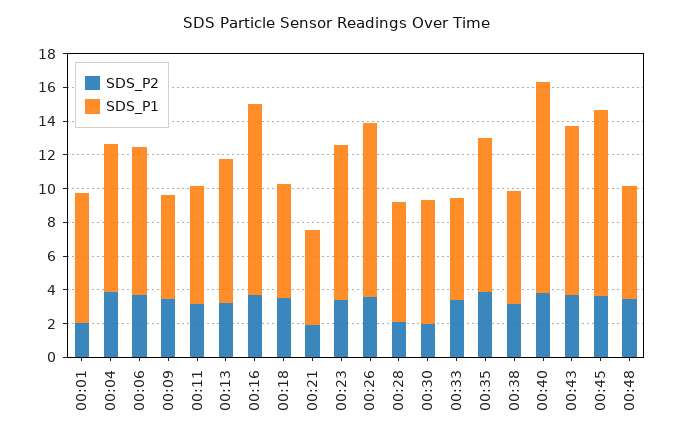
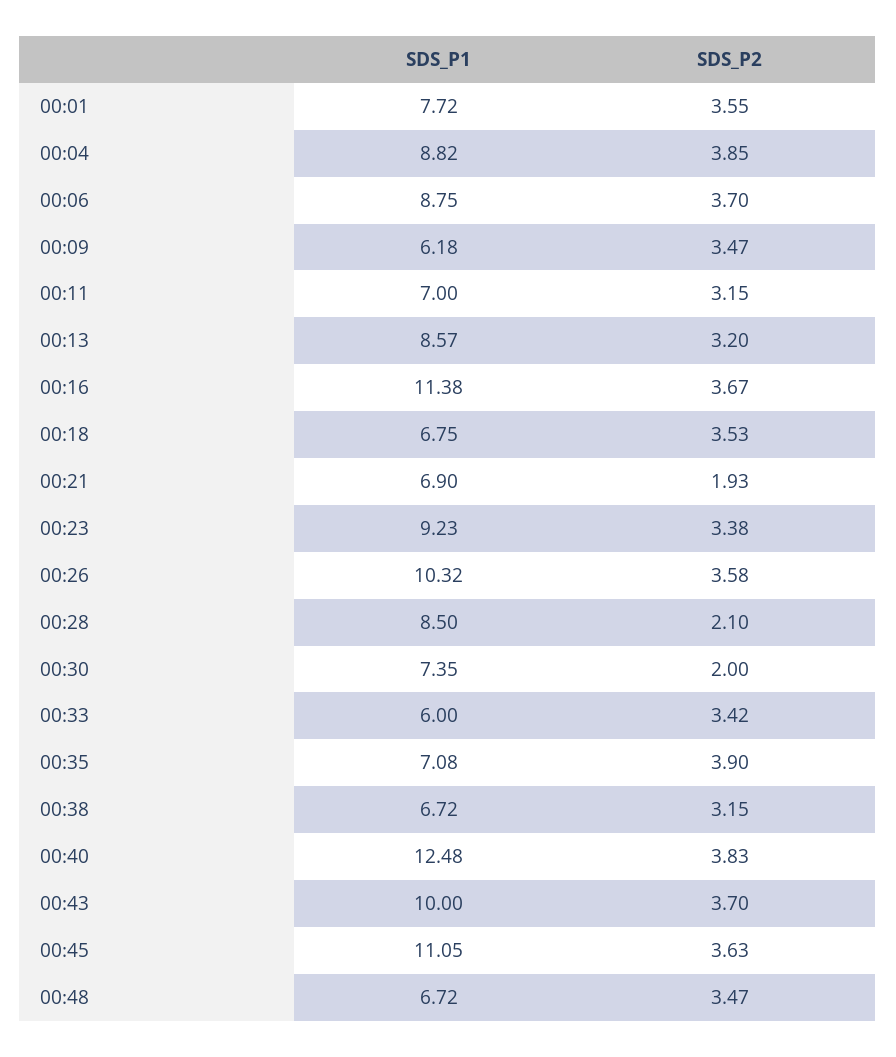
  {
    "SDS_P2": {
-     "00:01": 2,
+     "00:01": 3.55,
      "00:04": 3.85,
      "00:06": 3.7,
      "00:09": 3.47,
      "00:11": 3.15,
      "00:13": 3.2,
      "00:16": 3.67,
      "00:18": 3.53,
      "00:21": 1.93,
      "00:23": 3.38,
      "00:26": 3.58,
      "00:28": 2.1,
      "00:30": 2,
      "00:33": 3.42,
      "00:35": 3.9,
      "00:38": 3.15,
      "00:40": 3.83,
      "00:43": 3.7,
      "00:45": 3.63,
      "00:48": 3.47
    },
    "SDS_P1": {
      "00:01": 7.72,
      "00:04": 8.82,
      "00:06": 8.75,
      "00:09": 6.18,
      "00:11": 7,
      "00:13": 8.57,
      "00:16": 11.38,
      "00:18": 6.75,
-     "00:21": 5.5,
+     "00:21": 6.9,
      "00:23": 9.23,
      "00:26": 10.32,
-     "00:28": 7,
+     "00:28": 8.5,
      "00:30": 7.35,
      "00:33": 6,
-     "00:35": 9,
+     "00:35": 7.08,
      "00:38": 6.72,
      "00:40": 12.48,
      "00:43": 10,
      "00:45": 11.05,
      "00:48": 6.72
    }
  }

